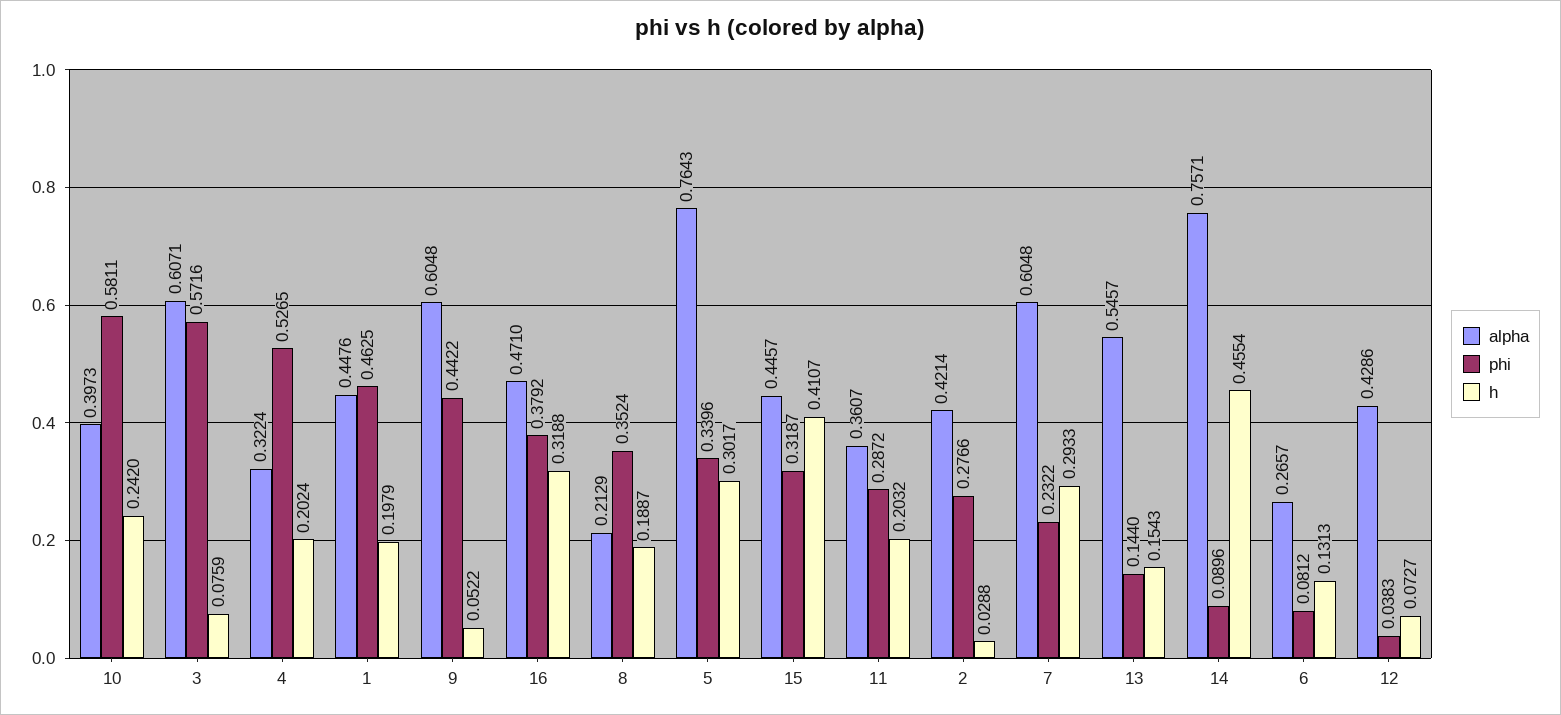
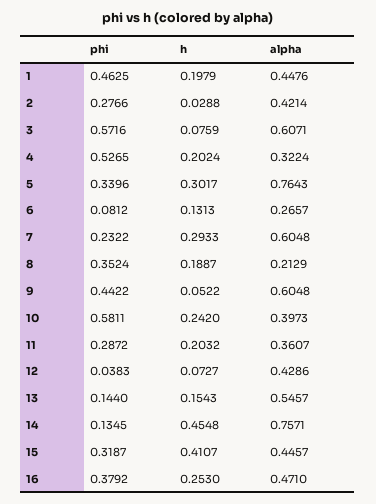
  {
    "alpha": {
      "10": 0.3973,
      "3": 0.6071,
      "4": 0.3224,
      "1": 0.4476,
      "9": 0.6048,
      "16": 0.471,
      "8": 0.2129,
      "5": 0.7643,
      "15": 0.4457,
      "11": 0.3607,
      "2": 0.4214,
      "7": 0.6048,
      "13": 0.5457,
      "14": 0.7571,
      "6": 0.2657,
      "12": 0.4286
    },
    "phi": {
      "10": 0.5811,
      "3": 0.5716,
      "4": 0.5265,
      "1": 0.4625,
      "9": 0.4422,
      "16": 0.3792,
      "8": 0.3524,
      "5": 0.3396,
      "15": 0.3187,
      "11": 0.2872,
      "2": 0.2766,
      "7": 0.2322,
      "13": 0.144,
-     "14": 0.0896,
+     "14": 0.1345,
      "6": 0.0812,
      "12": 0.0383
    },
    "h": {
      "10": 0.242,
      "3": 0.0759,
      "4": 0.2024,
      "1": 0.1979,
      "9": 0.0522,
-     "16": 0.3188,
+     "16": 0.253,
      "8": 0.1887,
      "5": 0.3017,
      "15": 0.4107,
      "11": 0.2032,
      "2": 0.0288,
      "7": 0.2933,
      "13": 0.1543,
-     "14": 0.4554,
+     "14": 0.4548,
      "6": 0.1313,
      "12": 0.0727
    }
  }

